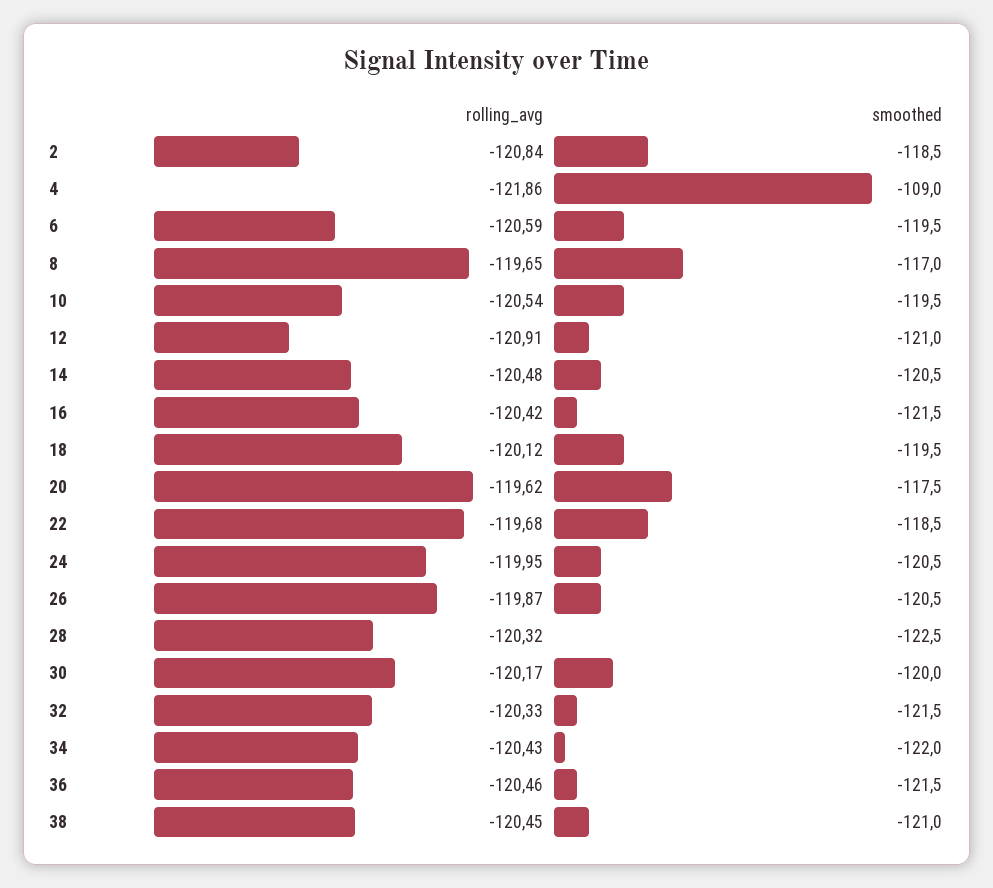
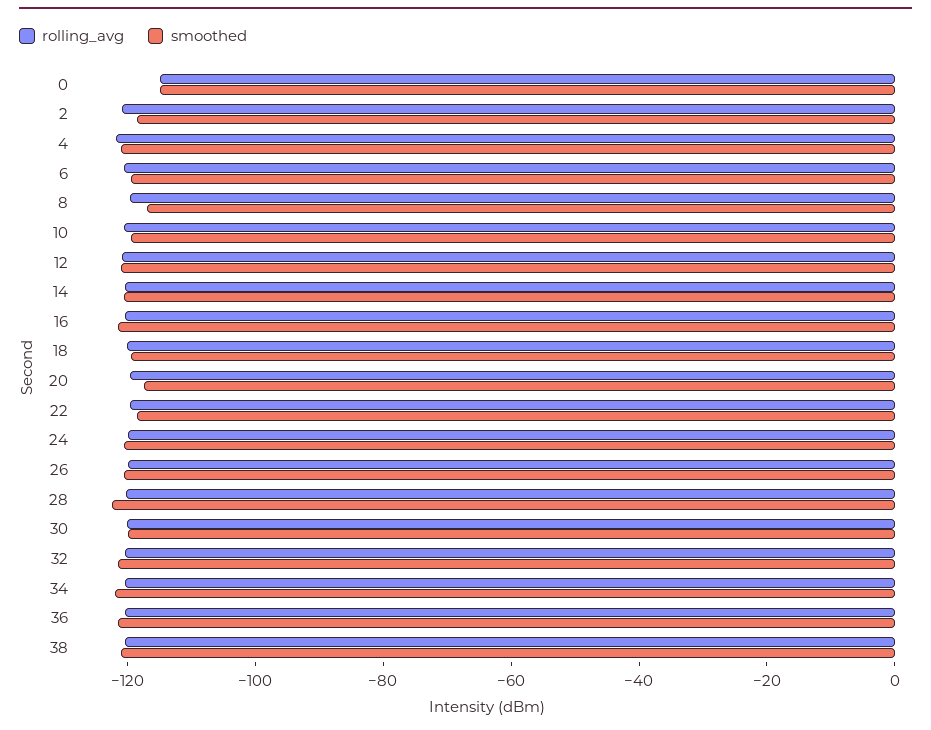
  {
    "rolling_avg": {
      "2": -120.84,
      "4": -121.86,
      "6": -120.59,
      "8": -119.65,
      "10": -120.54,
      "12": -120.91,
      "14": -120.48,
      "16": -120.42,
      "18": -120.12,
      "20": -119.62,
      "22": -119.68,
      "24": -119.95,
      "26": -119.87,
      "28": -120.32,
      "30": -120.17,
      "32": -120.33,
      "34": -120.43,
      "36": -120.46,
-     "38": -120.45
+     "38": -120.45,
+     "0": -115
    },
    "smoothed": {
      "2": -118.5,
-     "4": -109,
+     "4": -120,
      "6": -119.5,
      "8": -117,
      "10": -119.5,
      "12": -121,
      "14": -120.5,
      "16": -121.5,
      "18": -119.5,
      "20": -117.5,
      "22": -118.5,
      "24": -120.5,
      "26": -120.5,
      "28": -122.5,
      "30": -120,
      "32": -121.5,
      "34": -122,
      "36": -121.5,
-     "38": -121
+     "38": -121,
+     "0": -115
    }
  }

